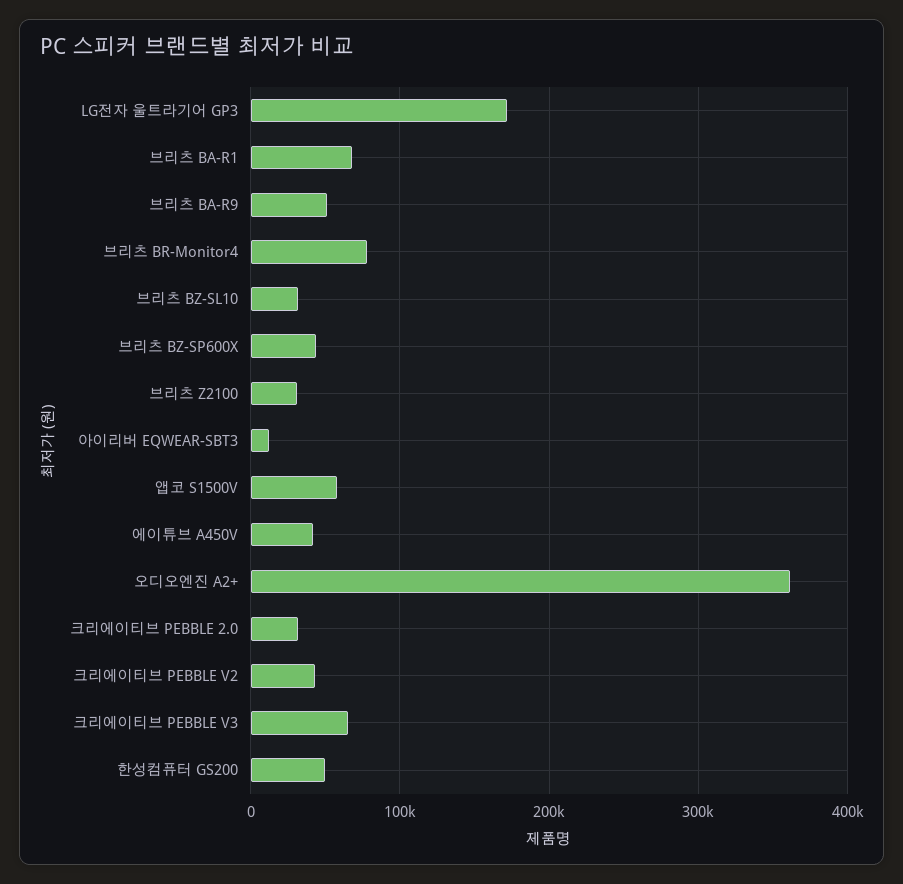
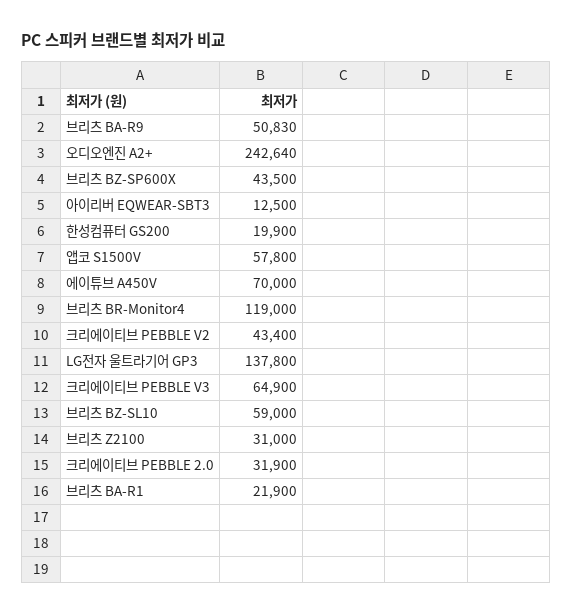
  {
-   "LG전자 울트라기어 GP3": 170000,
+   "LG전자 울트라기어 GP3": 137800,
-   "브리츠 BA-R1": 70000,
+   "브리츠 BA-R1": 21900,
    "브리츠 BA-R9": 50830,
-   "브리츠 BR-Monitor4": 80000,
+   "브리츠 BR-Monitor4": 119000,
-   "브리츠 BZ-SL10": 30000,
+   "브리츠 BZ-SL10": 59000,
    "브리츠 BZ-SP600X": 43500,
    "브리츠 Z2100": 31000,
    "아이리버 EQWEAR-SBT3": 12500,
    "앱코 S1500V": 57800,
-   "에이튜브 A450V": 40000,
+   "에이튜브 A450V": 70000,
-   "오디오엔진 A2+": 360000,
+   "오디오엔진 A2+": 242640,
    "크리에이티브 PEBBLE 2.0": 31900,
    "크리에이티브 PEBBLE V2": 43400,
    "크리에이티브 PEBBLE V3": 64900,
-   "한성컴퓨터 GS200": 50000
+   "한성컴퓨터 GS200": 19900
  }

